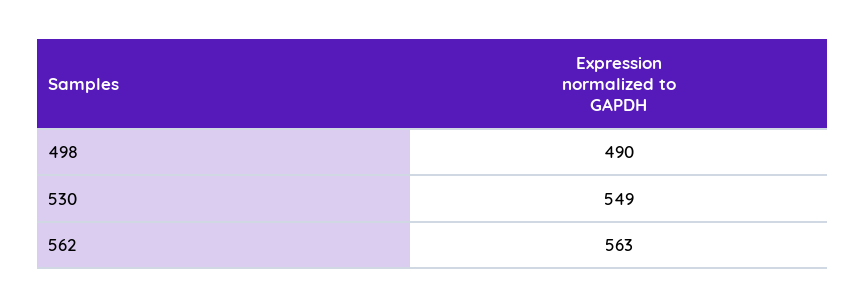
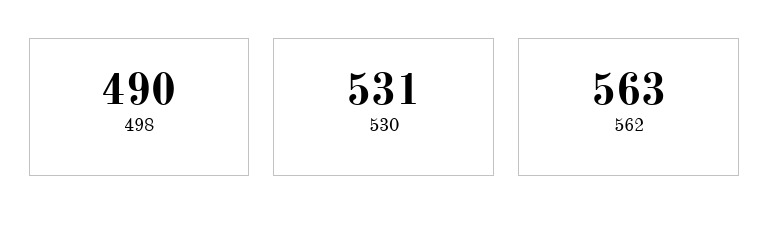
  {
    "498": 490,
-   "530": 549,
+   "530": 531,
    "562": 563
  }

